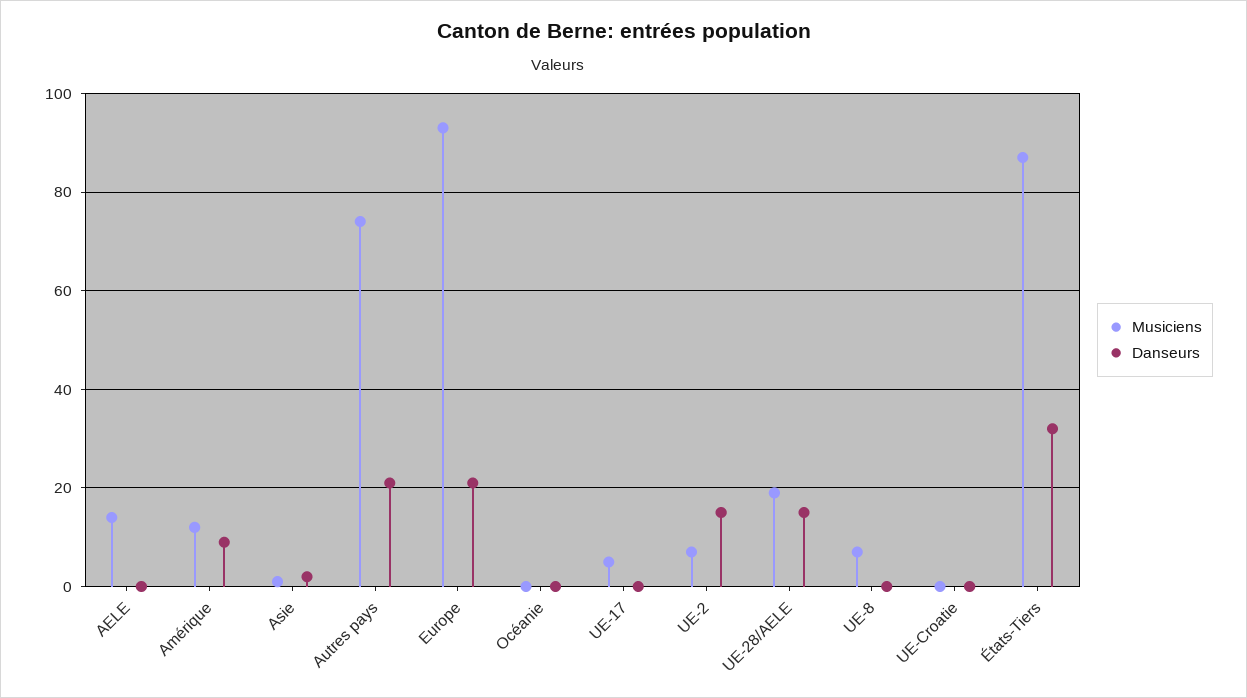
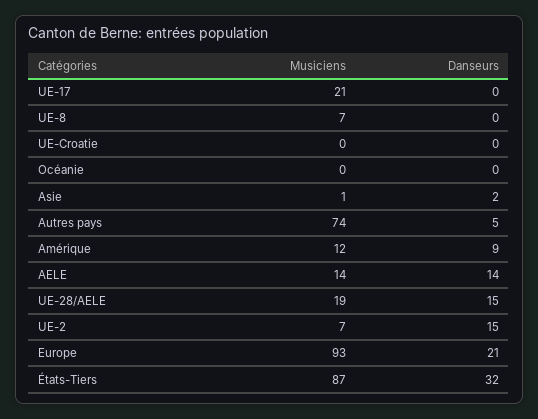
  {
    "Musiciens": {
      "AELE": 14,
      "Amérique": 12,
      "Asie": 1,
      "Autres pays": 74,
      "Europe": 93,
      "Océanie": 0,
-     "UE-17": 5,
+     "UE-17": 21,
      "UE-2": 7,
      "UE-28/AELE": 19,
      "UE-8": 7,
      "UE-Croatie": 0,
      "États-Tiers": 87
    },
    "Danseurs": {
-     "AELE": 0,
+     "AELE": 14,
      "Amérique": 9,
      "Asie": 2,
-     "Autres pays": 20,
+     "Autres pays": 5,
      "Europe": 21,
      "Océanie": 0,
      "UE-17": 0,
      "UE-2": 15,
      "UE-28/AELE": 15,
      "UE-8": 0,
      "UE-Croatie": 0,
      "États-Tiers": 32
    }
  }

